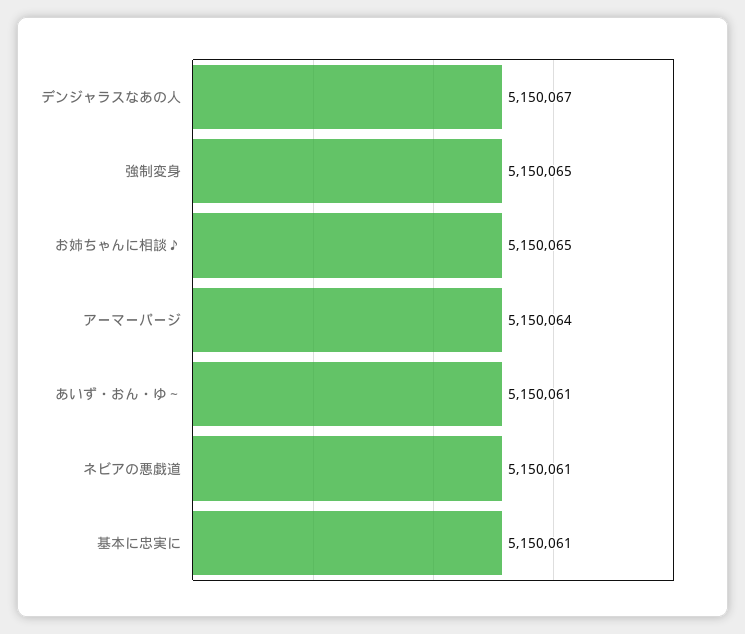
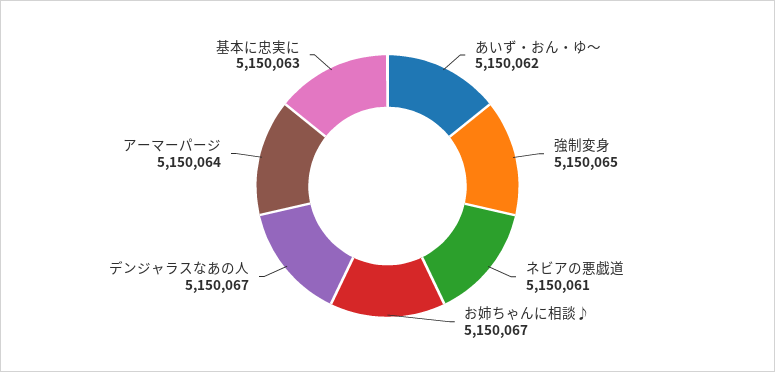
  {
    "デンジャラスなあの人": 5150067,
    "強制変身": 5150065,
-   "お姉ちゃんに相談♪": 5150065,
+   "お姉ちゃんに相談♪": 5150067,
    "アーマーパージ": 5150064,
-   "あいず・おん・ゆ～": 5150061,
+   "あいず・おん・ゆ～": 5150062,
    "ネビアの悪戯道": 5150061,
-   "基本に忠実に": 5150061
+   "基本に忠実に": 5150063
  }

